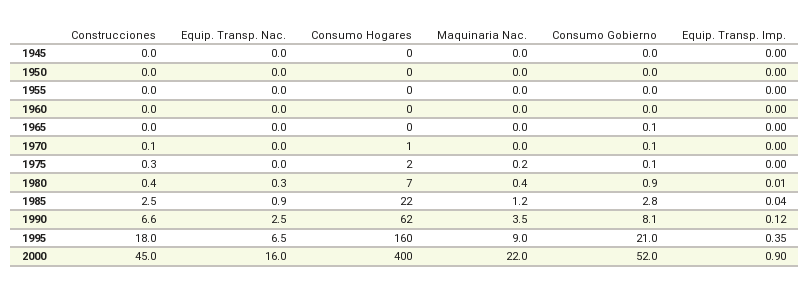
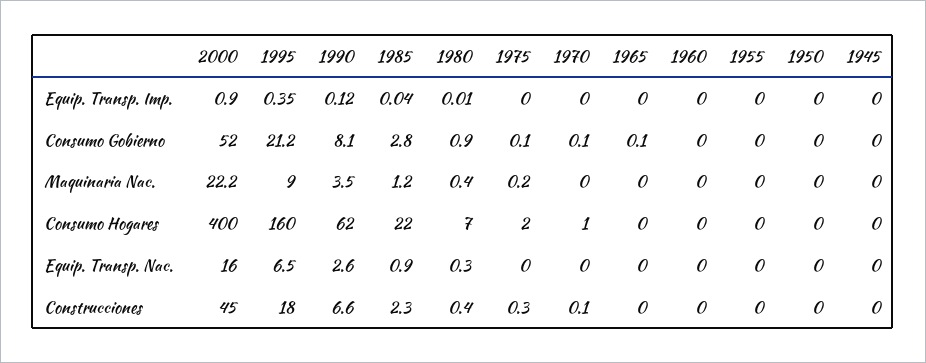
  {
    "Construcciones": {
      "1945": 0,
      "1950": 0,
      "1955": 0,
      "1960": 0,
      "1965": 0,
      "1970": 0.1,
      "1975": 0.3,
      "1980": 0.4,
-     "1985": 2.5,
+     "1985": 2.3,
      "1990": 6.6,
      "1995": 18,
      "2000": 45
    },
    "Equip. Transp. Nac.": {
      "1945": 0,
      "1950": 0,
      "1955": 0,
      "1960": 0,
      "1965": 0,
      "1970": 0,
      "1975": 0,
      "1980": 0.3,
      "1985": 0.9,
-     "1990": 2.5,
+     "1990": 2.6,
      "1995": 6.5,
      "2000": 16
    },
    "Consumo Hogares": {
      "1945": 0,
      "1950": 0,
      "1955": 0,
      "1960": 0,
      "1965": 0,
      "1970": 1,
      "1975": 2,
      "1980": 7,
      "1985": 22,
      "1990": 62,
      "1995": 160,
      "2000": 400
    },
    "Maquinaria Nac.": {
      "1945": 0,
      "1950": 0,
      "1955": 0,
      "1960": 0,
      "1965": 0,
      "1970": 0,
      "1975": 0.2,
      "1980": 0.4,
      "1985": 1.2,
      "1990": 3.5,
      "1995": 9,
-     "2000": 22
+     "2000": 22.2
    },
    "Consumo Gobierno": {
      "1945": 0,
      "1950": 0,
      "1955": 0,
      "1960": 0,
      "1965": 0.1,
      "1970": 0.1,
      "1975": 0.1,
      "1980": 0.9,
      "1985": 2.8,
      "1990": 8.1,
-     "1995": 21,
+     "1995": 21.2,
      "2000": 52
    },
    "Equip. Transp. Imp.": {
      "1945": 0,
      "1950": 0,
      "1955": 0,
      "1960": 0,
      "1965": 0,
      "1970": 0,
      "1975": 0,
      "1980": 0.01,
      "1985": 0.04,
      "1990": 0.12,
      "1995": 0.35,
      "2000": 0.9
    }
  }

